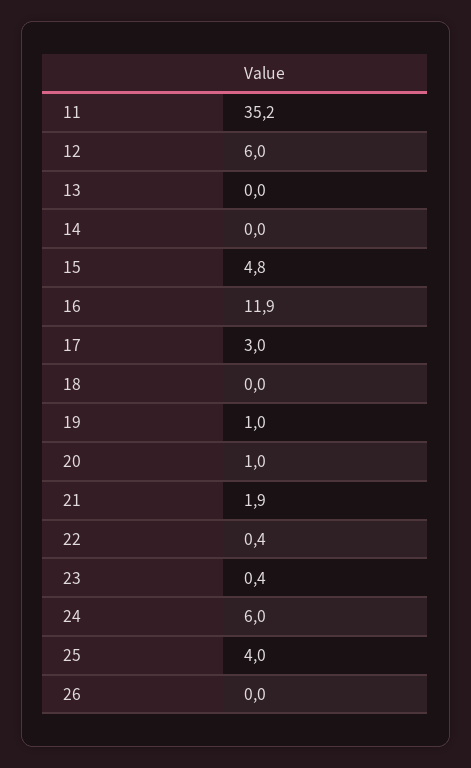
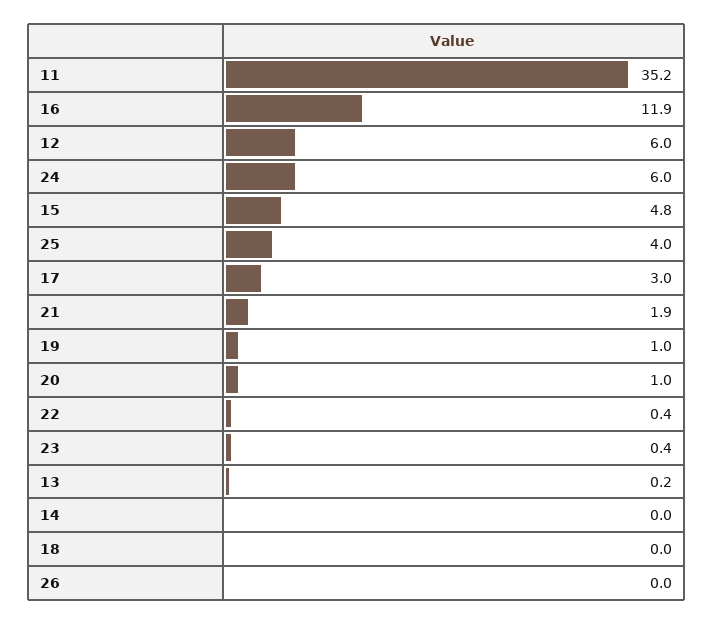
  {
    "11": 35.2,
    "12": 6,
-   "13": 0,
+   "13": 0.2,
    "14": 0,
    "15": 4.8,
    "16": 11.9,
    "17": 3,
    "18": 0,
    "19": 1,
    "20": 1,
    "21": 1.9,
    "22": 0.4,
    "23": 0.4,
    "24": 6,
    "25": 4,
    "26": 0
  }

